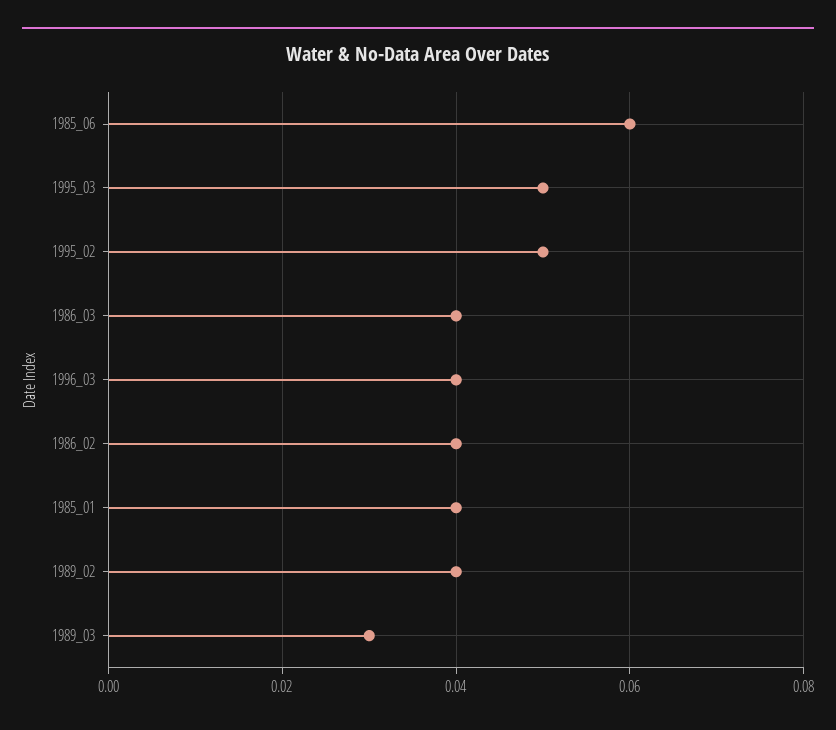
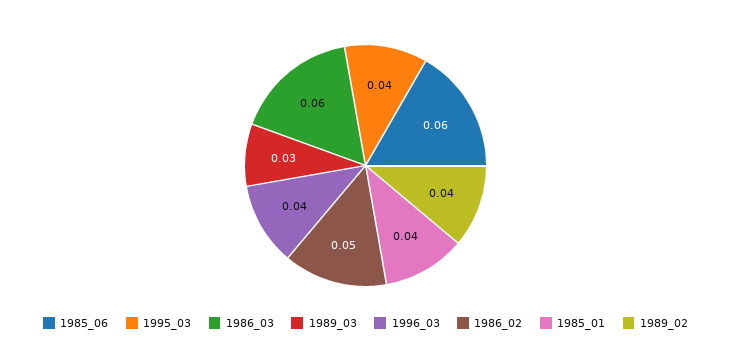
  {
    "1985_06": 0.06,
-   "1995_03": 0.05,
+   "1995_03": 0.04,
-   "1995_02": 0.05,
-   "1986_03": 0.04,
+   "1986_03": 0.06,
    "1996_03": 0.04,
-   "1986_02": 0.04,
+   "1986_02": 0.05,
    "1985_01": 0.04,
    "1989_02": 0.04,
    "1989_03": 0.03
  }

